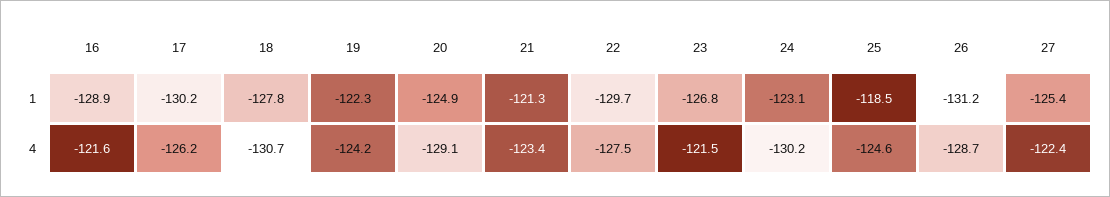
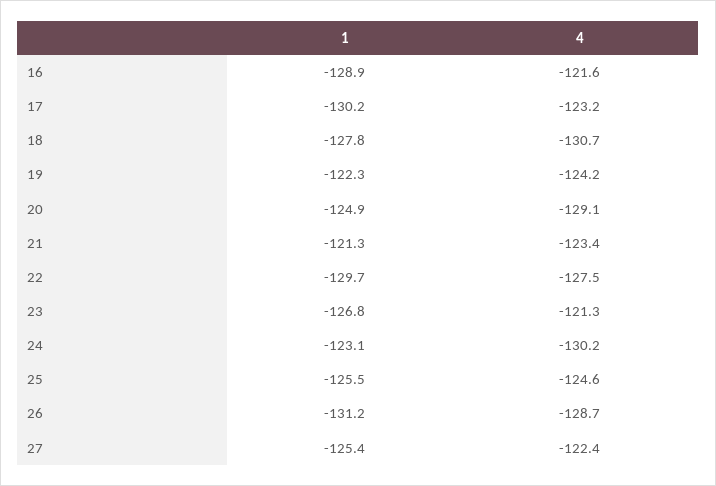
  {
    "16": {
      "1": -128.9,
      "4": -121.6
    },
    "17": {
      "1": -130.2,
-     "4": -126.2
+     "4": -123.2
    },
    "18": {
      "1": -127.8,
      "4": -130.7
    },
    "19": {
      "1": -122.3,
      "4": -124.2
    },
    "20": {
      "1": -124.9,
      "4": -129.1
    },
    "21": {
      "1": -121.3,
      "4": -123.4
    },
    "22": {
      "1": -129.7,
      "4": -127.5
    },
    "23": {
      "1": -126.8,
-     "4": -121.5
+     "4": -121.3
    },
    "24": {
      "1": -123.1,
      "4": -130.2
    },
    "25": {
-     "1": -118.5,
+     "1": -125.5,
      "4": -124.6
    },
    "26": {
      "1": -131.2,
      "4": -128.7
    },
    "27": {
      "1": -125.4,
      "4": -122.4
    }
  }

